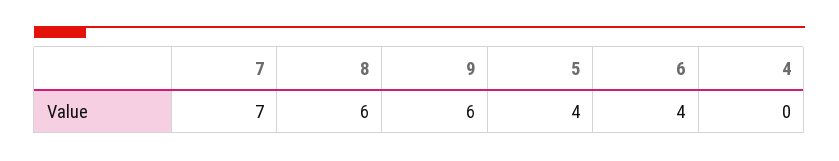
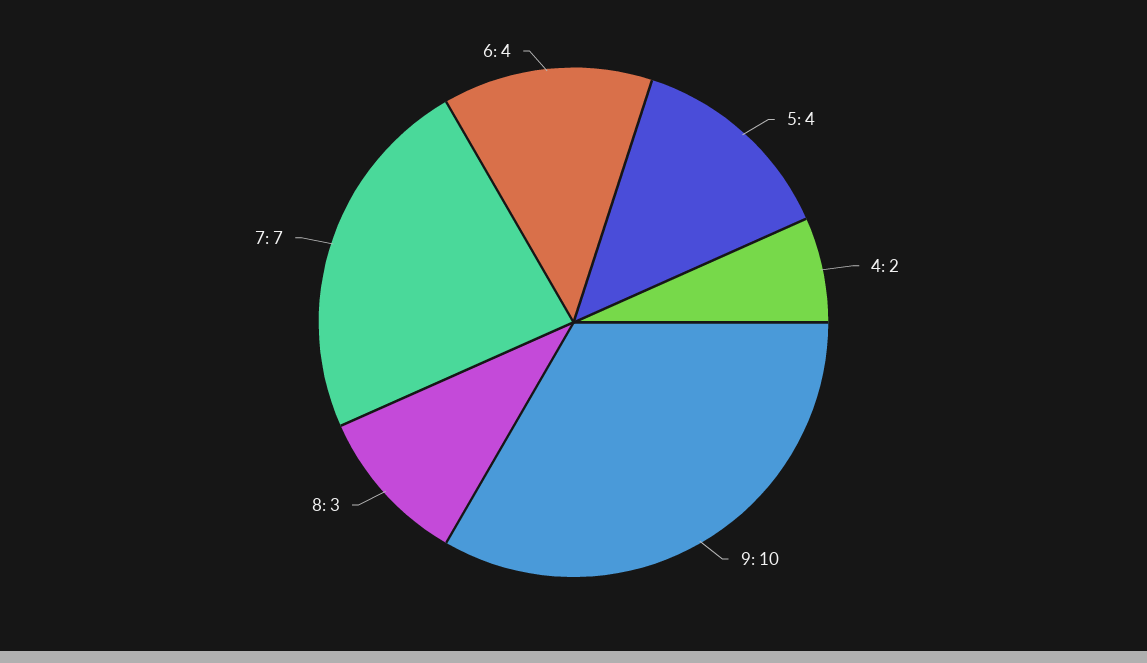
  {
    "7": 7,
-   "8": 6,
+   "8": 3,
-   "9": 6,
+   "9": 10,
    "5": 4,
    "6": 4,
-   "4": 0
+   "4": 2
  }

